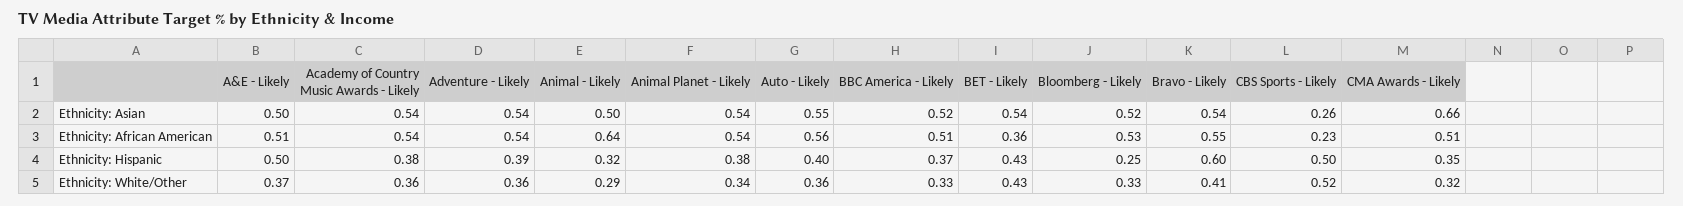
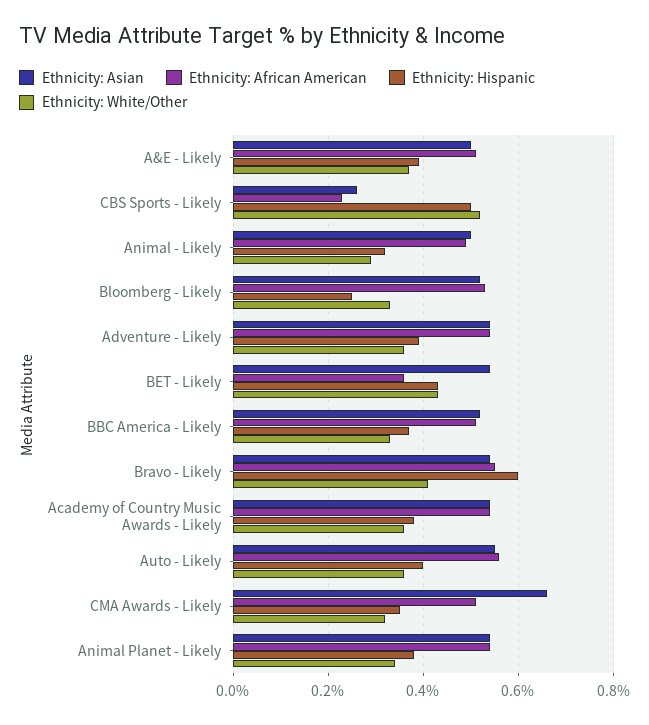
  {
    "Ethnicity: Asian": {
      "A&E - Likely": 0.5,
      "Academy of Country Music Awards - Likely": 0.54,
      "Adventure - Likely": 0.54,
      "Animal - Likely": 0.5,
      "Animal Planet - Likely": 0.54,
      "Auto - Likely": 0.55,
      "BBC America - Likely": 0.52,
      "BET - Likely": 0.54,
      "Bloomberg - Likely": 0.52,
      "Bravo - Likely": 0.54,
      "CBS Sports - Likely": 0.26,
      "CMA Awards - Likely": 0.66
    },
    "Ethnicity: African American": {
      "A&E - Likely": 0.51,
      "Academy of Country Music Awards - Likely": 0.54,
      "Adventure - Likely": 0.54,
-     "Animal - Likely": 0.64,
+     "Animal - Likely": 0.5,
      "Animal Planet - Likely": 0.54,
      "Auto - Likely": 0.56,
      "BBC America - Likely": 0.51,
      "BET - Likely": 0.36,
      "Bloomberg - Likely": 0.53,
      "Bravo - Likely": 0.55,
      "CBS Sports - Likely": 0.23,
      "CMA Awards - Likely": 0.51
    },
    "Ethnicity: Hispanic": {
-     "A&E - Likely": 0.5,
+     "A&E - Likely": 0.4,
      "Academy of Country Music Awards - Likely": 0.38,
      "Adventure - Likely": 0.39,
      "Animal - Likely": 0.32,
      "Animal Planet - Likely": 0.38,
      "Auto - Likely": 0.4,
      "BBC America - Likely": 0.37,
      "BET - Likely": 0.43,
      "Bloomberg - Likely": 0.25,
      "Bravo - Likely": 0.6,
      "CBS Sports - Likely": 0.5,
      "CMA Awards - Likely": 0.35
    },
    "Ethnicity: White/Other": {
      "A&E - Likely": 0.37,
      "Academy of Country Music Awards - Likely": 0.36,
      "Adventure - Likely": 0.36,
      "Animal - Likely": 0.29,
      "Animal Planet - Likely": 0.34,
      "Auto - Likely": 0.36,
      "BBC America - Likely": 0.33,
      "BET - Likely": 0.43,
      "Bloomberg - Likely": 0.33,
      "Bravo - Likely": 0.41,
      "CBS Sports - Likely": 0.52,
      "CMA Awards - Likely": 0.32
    }
  }

